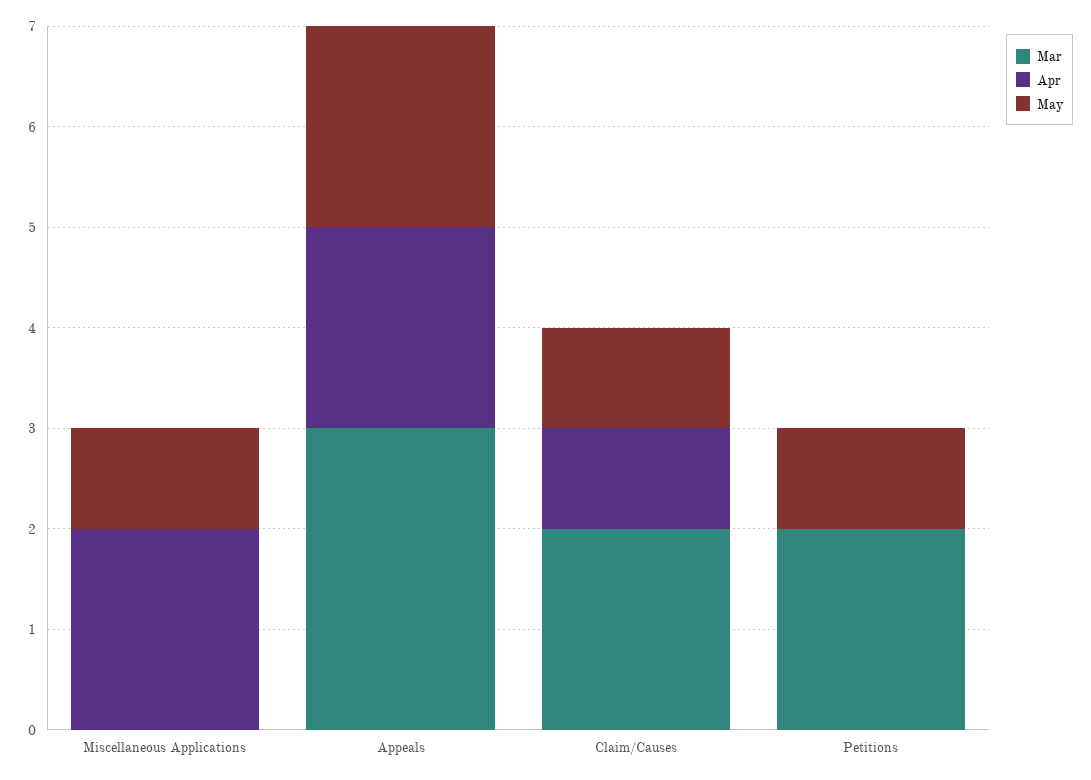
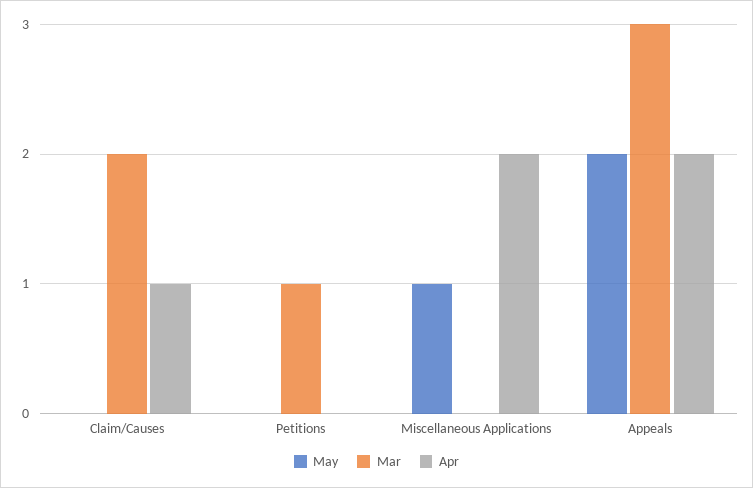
  {
    "Mar": {
      "Miscellaneous Applications": 0,
      "Appeals": 3,
      "Claim/Causes": 2,
-     "Petitions": 2
+     "Petitions": 1
    },
    "Apr": {
      "Miscellaneous Applications": 2,
      "Appeals": 2,
      "Claim/Causes": 1,
      "Petitions": 0
    },
    "May": {
      "Miscellaneous Applications": 1,
      "Appeals": 2,
-     "Claim/Causes": 1,
+     "Claim/Causes": 0,
-     "Petitions": 1
+     "Petitions": 0
    }
  }

